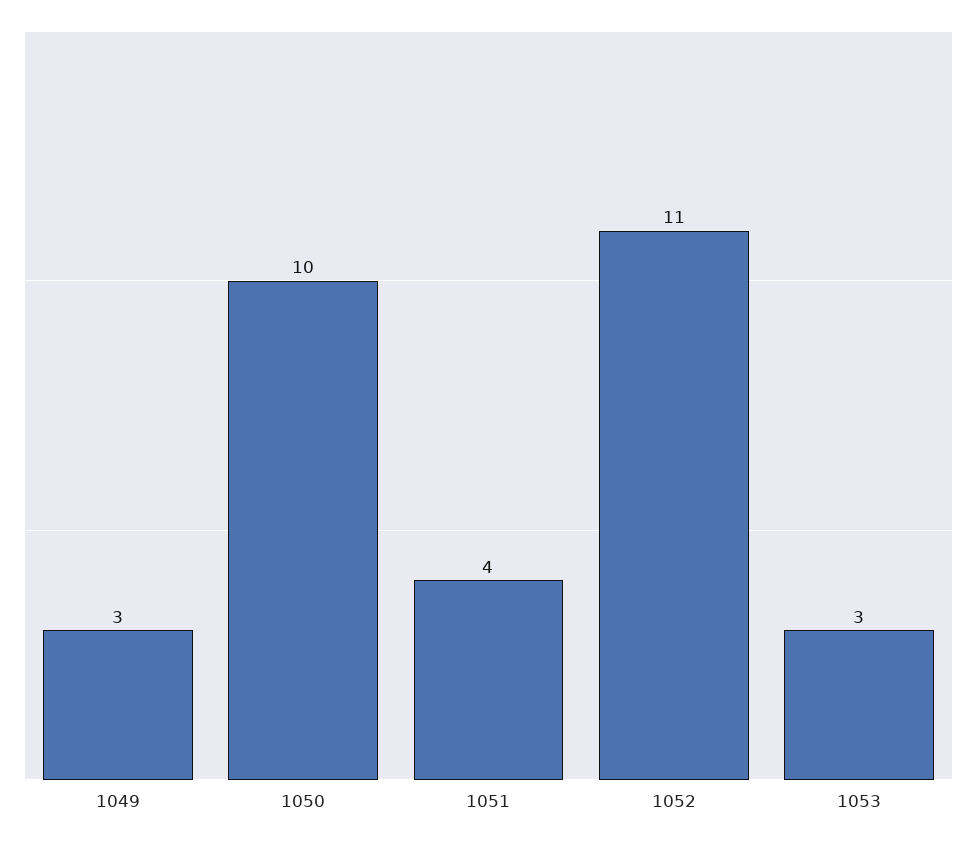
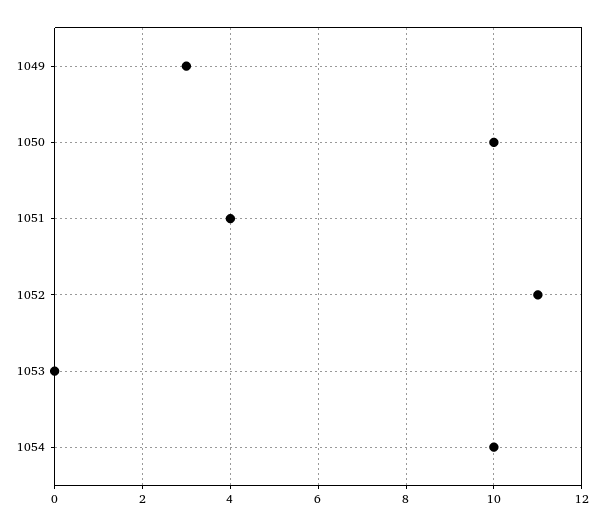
  {
    "1049": 3,
    "1050": 10,
    "1051": 4,
    "1052": 11,
-   "1053": 3
+   "1053": 0,
+   "1054": 10
  }

